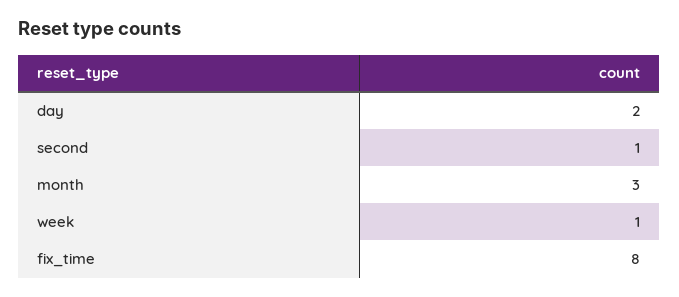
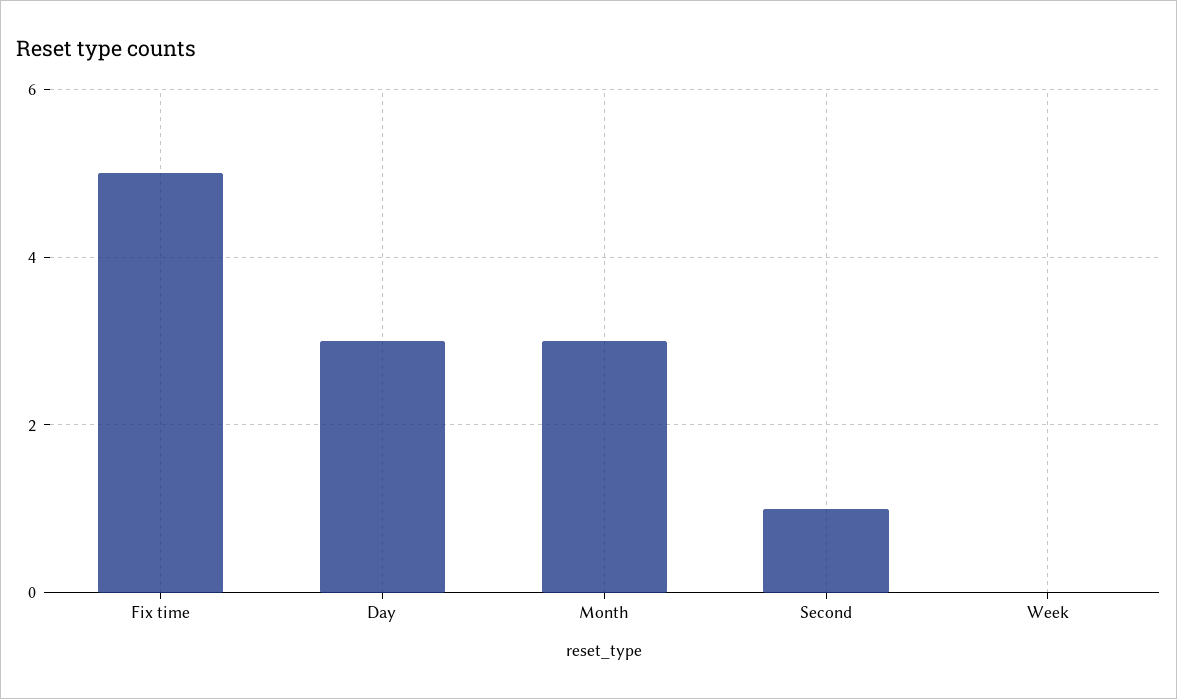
  {
-   "day": 2,
+   "day": 3,
    "second": 1,
    "month": 3,
-   "week": 1,
+   "week": 0,
-   "fix_time": 8
+   "fix_time": 5
  }

